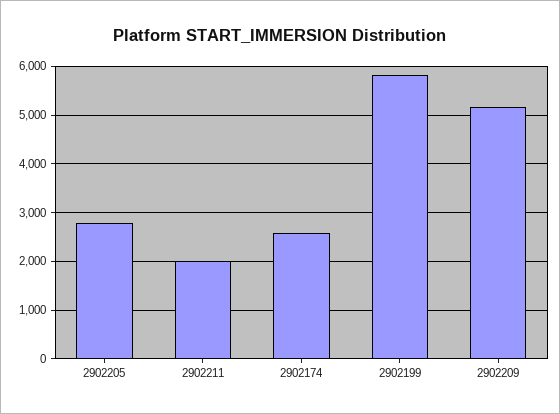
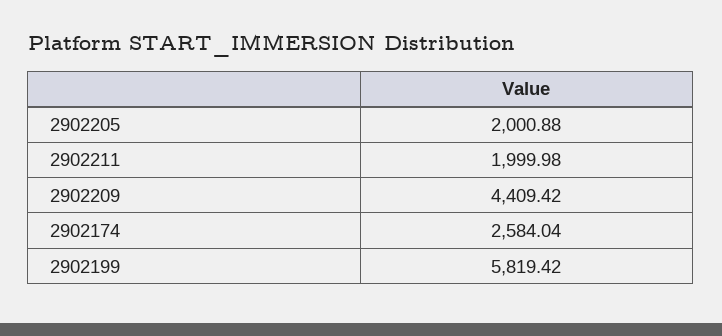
  {
-   "2902205": 2800,
+   "2902205": 2000.88,
    "2902211": 1999.98,
    "2902174": 2584.04,
    "2902199": 5819.42,
-   "2902209": 5200
+   "2902209": 4409.42
  }

